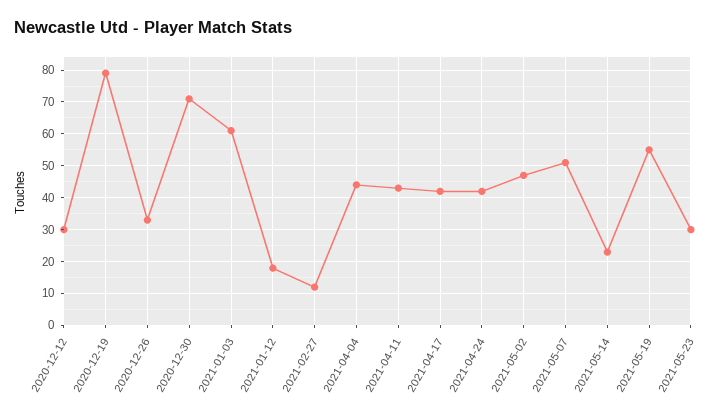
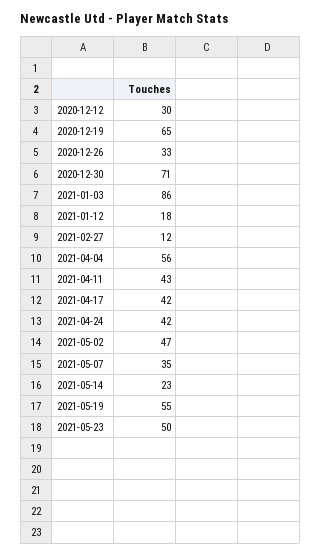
  {
    "2020-12-12": 30,
-   "2020-12-19": 80,
+   "2020-12-19": 65,
    "2020-12-26": 33,
    "2020-12-30": 71,
-   "2021-01-03": 60,
+   "2021-01-03": 86,
    "2021-01-12": 18,
    "2021-02-27": 12,
-   "2021-04-04": 45,
+   "2021-04-04": 56,
    "2021-04-11": 43,
    "2021-04-17": 42,
    "2021-04-24": 42,
    "2021-05-02": 47,
-   "2021-05-07": 50,
+   "2021-05-07": 35,
    "2021-05-14": 23,
    "2021-05-19": 55,
-   "2021-05-23": 30
+   "2021-05-23": 50
  }

